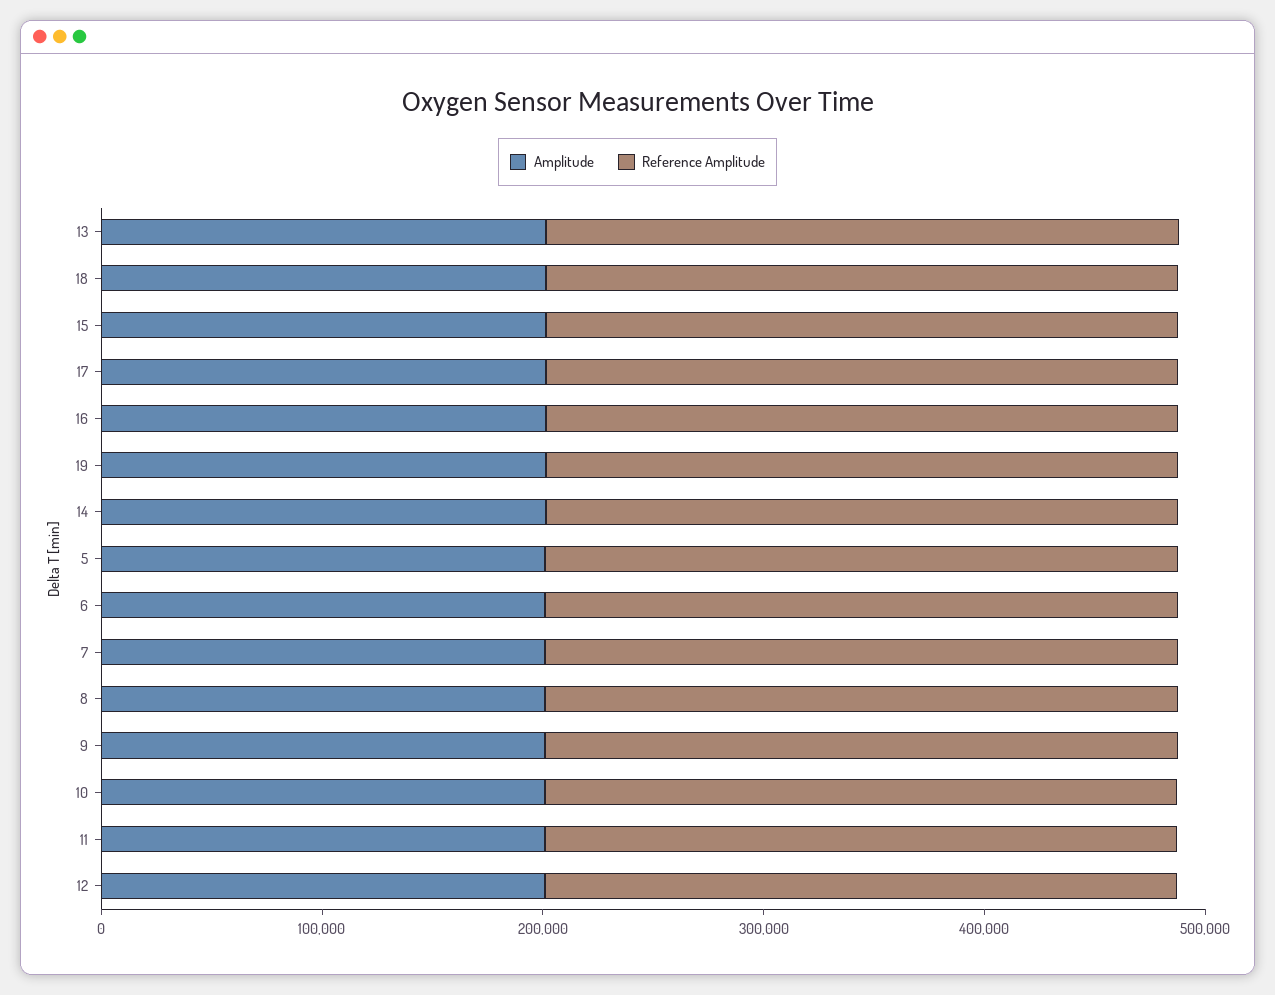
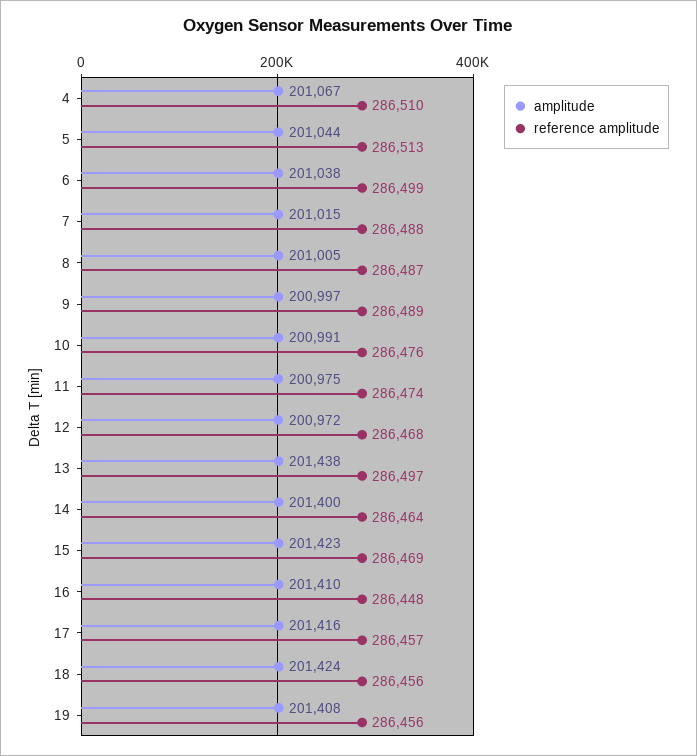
  {
    "Amplitude": {
      "13": 201438,
      "18": 201424,
      "15": 201423,
      "17": 201416,
      "16": 201410,
      "19": 201408,
      "14": 201400,
      "5": 201044,
      "6": 201038,
      "7": 201015,
      "8": 201005,
      "9": 200997,
      "10": 200991,
      "11": 200975,
-     "12": 200972
+     "12": 200972,
+     "4": 201067
    },
    "Reference Amplitude": {
      "13": 286497,
      "18": 286456,
      "15": 286469,
      "17": 286457,
      "16": 286448,
      "19": 286456,
      "14": 286464,
      "5": 286513,
      "6": 286499,
      "7": 286488,
      "8": 286487,
      "9": 286489,
      "10": 286476,
      "11": 286474,
-     "12": 286468
+     "12": 286468,
+     "4": 286510
    }
  }

